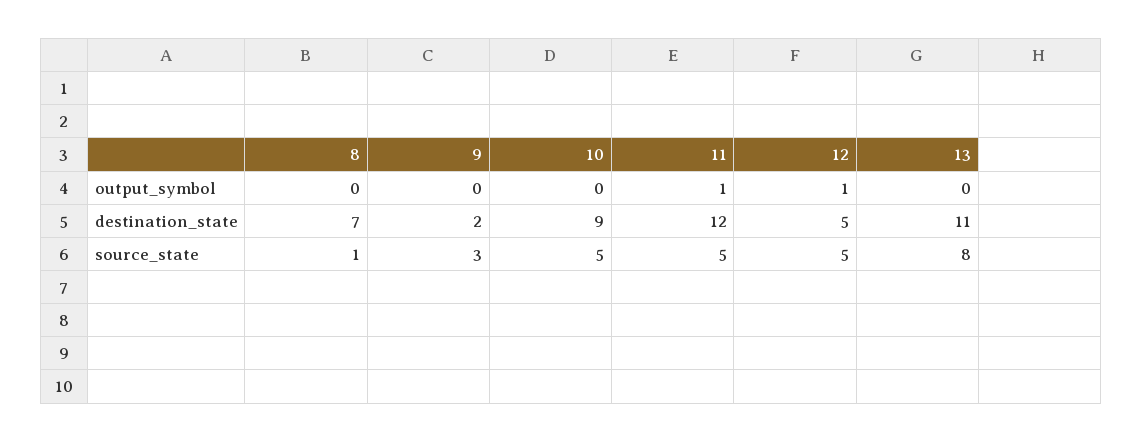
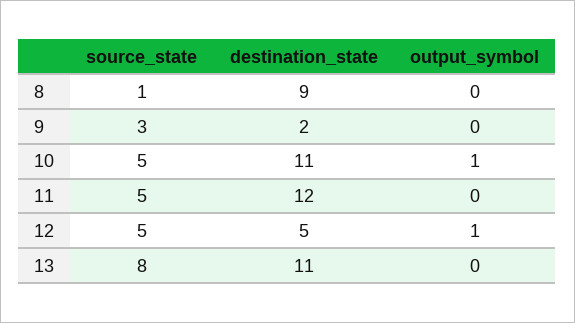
  {
    "8": {
      "output_symbol": 0,
-     "destination_state": 7,
+     "destination_state": 9,
      "source_state": 1
    },
    "9": {
      "output_symbol": 0,
      "destination_state": 2,
      "source_state": 3
    },
    "10": {
-     "output_symbol": 0,
+     "output_symbol": 1,
-     "destination_state": 9,
+     "destination_state": 11,
      "source_state": 5
    },
    "11": {
-     "output_symbol": 1,
+     "output_symbol": 0,
      "destination_state": 12,
      "source_state": 5
    },
    "12": {
      "output_symbol": 1,
      "destination_state": 5,
      "source_state": 5
    },
    "13": {
      "output_symbol": 0,
      "destination_state": 11,
      "source_state": 8
    }
  }

